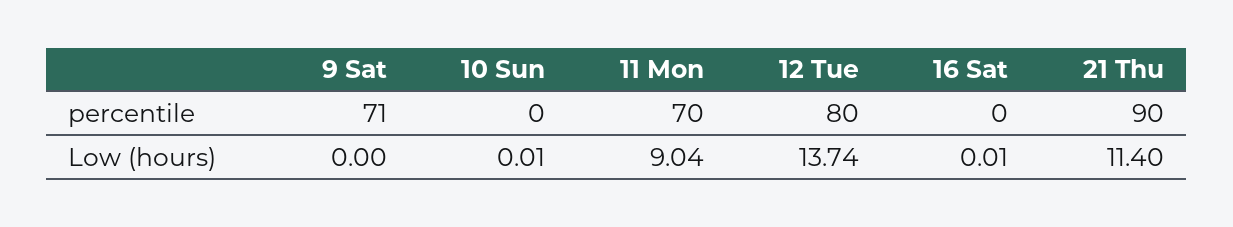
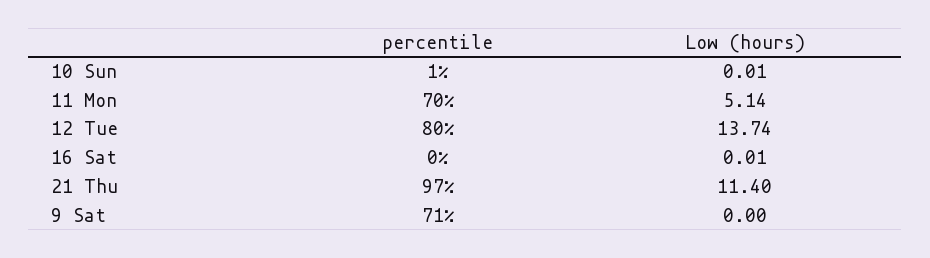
  {
    "9 Sat": {
      "percentile": 71,
      "Low (hours)": 0
    },
    "10 Sun": {
-     "percentile": 0,
+     "percentile": 1,
      "Low (hours)": 0.01
    },
    "11 Mon": {
      "percentile": 70,
-     "Low (hours)": 9.04
+     "Low (hours)": 5.14
    },
    "12 Tue": {
      "percentile": 80,
      "Low (hours)": 13.74
    },
    "16 Sat": {
      "percentile": 0,
      "Low (hours)": 0.01
    },
    "21 Thu": {
-     "percentile": 90,
+     "percentile": 97,
      "Low (hours)": 11.4
    }
  }

